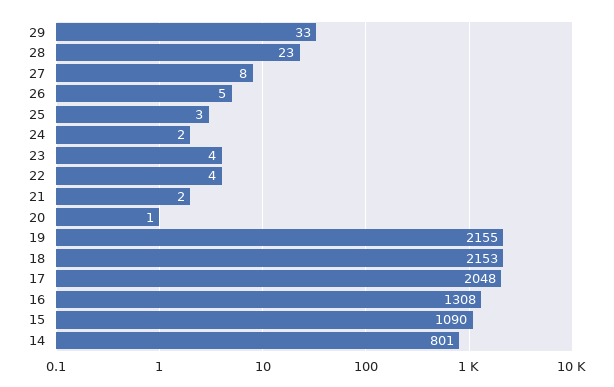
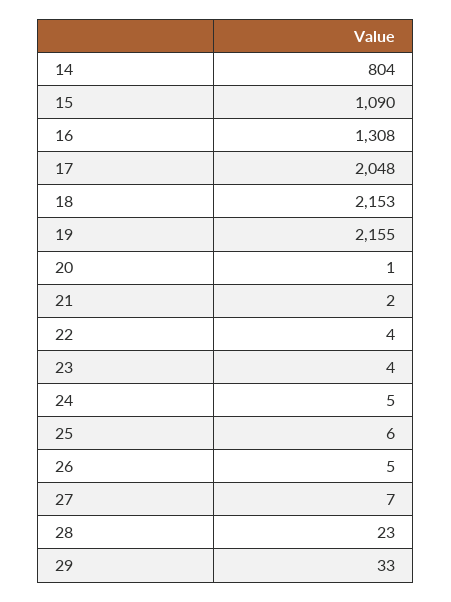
  {
    "29": 33,
    "28": 23,
-   "27": 8,
+   "27": 7,
    "26": 5,
-   "25": 3,
+   "25": 6,
-   "24": 2,
+   "24": 5,
    "23": 4,
    "22": 4,
    "21": 2,
    "20": 1,
    "19": 2155,
    "18": 2153,
    "17": 2048,
    "16": 1308,
    "15": 1090,
-   "14": 801
+   "14": 804
  }

